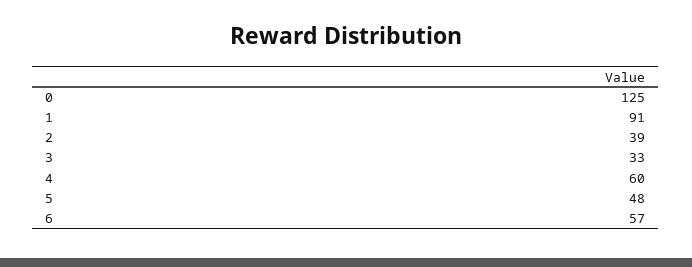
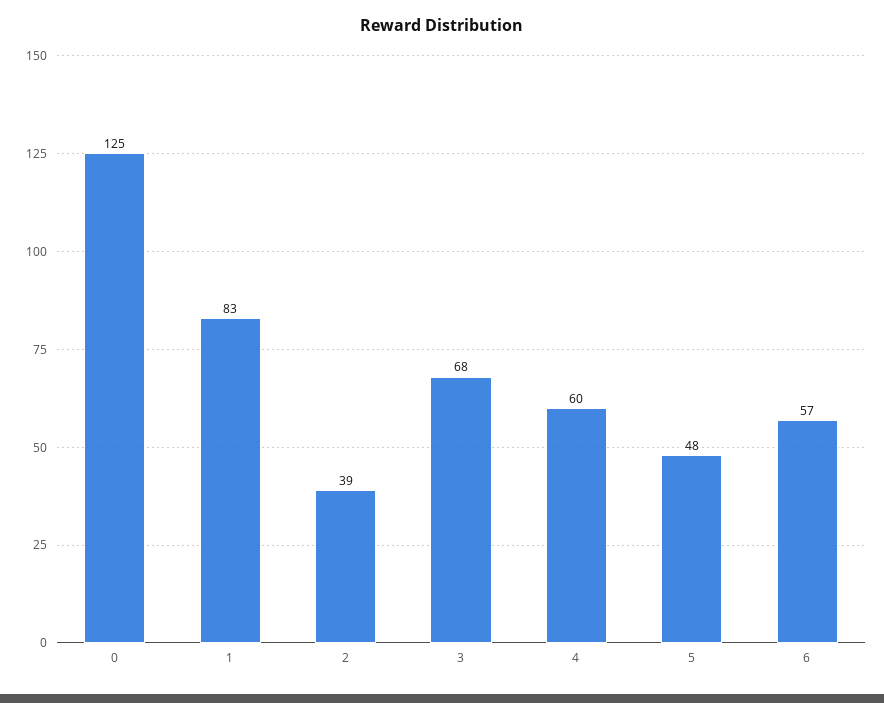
  {
    "0": 125,
-   "1": 91,
+   "1": 83,
    "2": 39,
-   "3": 33,
+   "3": 68,
    "4": 60,
    "5": 48,
    "6": 57
  }

